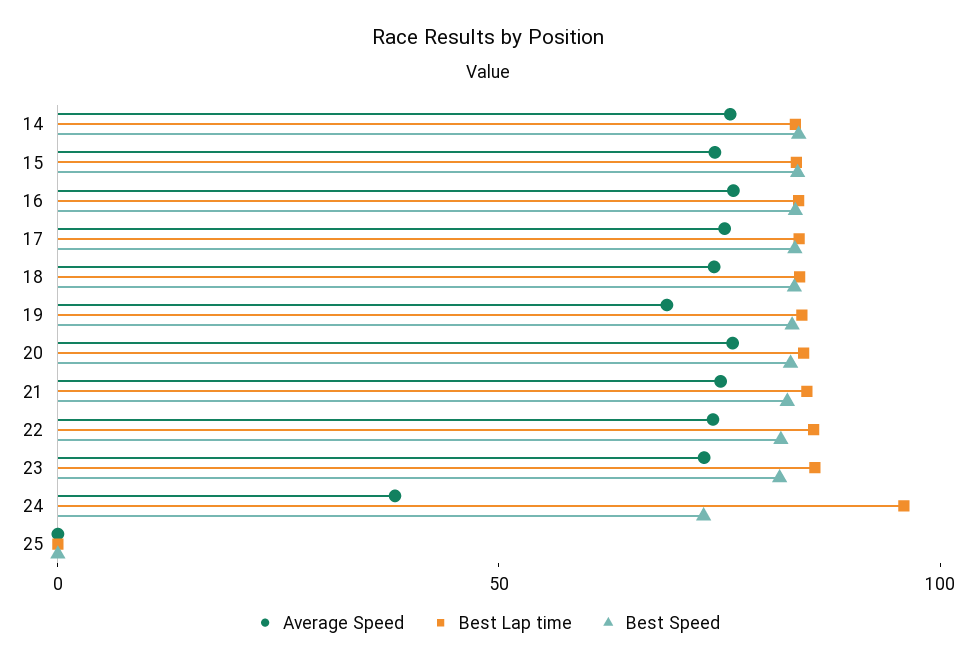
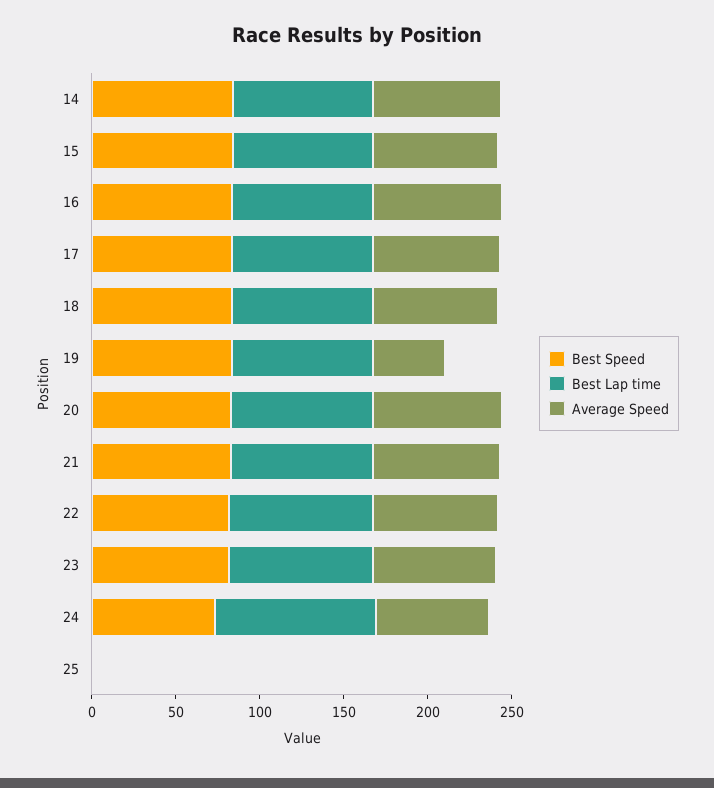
  {
    "Average Speed": {
      "14": 80,
      "15": 70,
      "16": 80,
      "17": 80,
      "18": 70,
-     "19": 70,
+     "19": 40,
      "20": 80,
      "21": 80,
      "22": 70,
      "23": 70,
-     "24": 40,
+     "24": 70,
      "25": 0
    },
    "Best Lap time": {
      "14": 80,
      "15": 80,
      "16": 80,
      "17": 80,
      "18": 80,
      "19": 80,
      "20": 80,
      "21": 80,
      "22": 90,
      "23": 90,
      "24": 100,
      "25": 0
    },
    "Best Speed": {
      "14": 80,
      "15": 80,
      "16": 80,
      "17": 80,
      "18": 80,
      "19": 80,
      "20": 80,
      "21": 80,
      "22": 80,
      "23": 80,
      "24": 70,
      "25": 0
    }
  }

